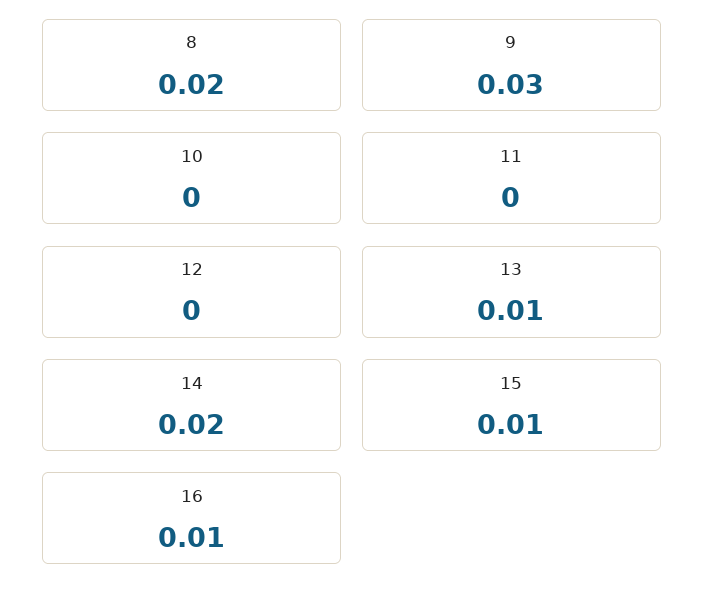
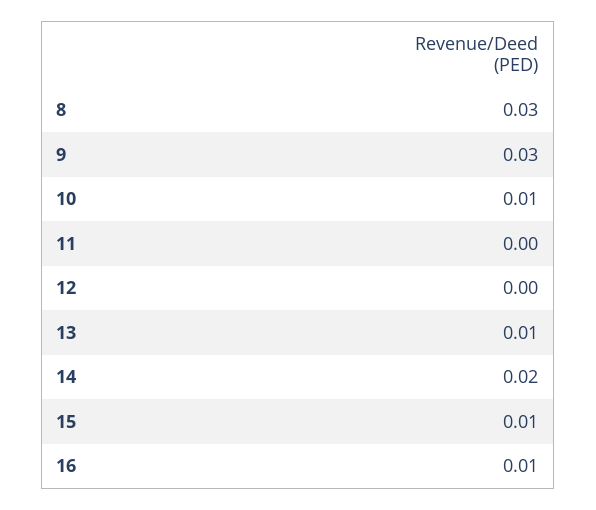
  {
-   "8": 0.02,
+   "8": 0.03,
    "9": 0.03,
-   "10": 0,
+   "10": 0.01,
    "11": 0,
    "12": 0,
    "13": 0.01,
    "14": 0.02,
    "15": 0.01,
    "16": 0.01
  }

